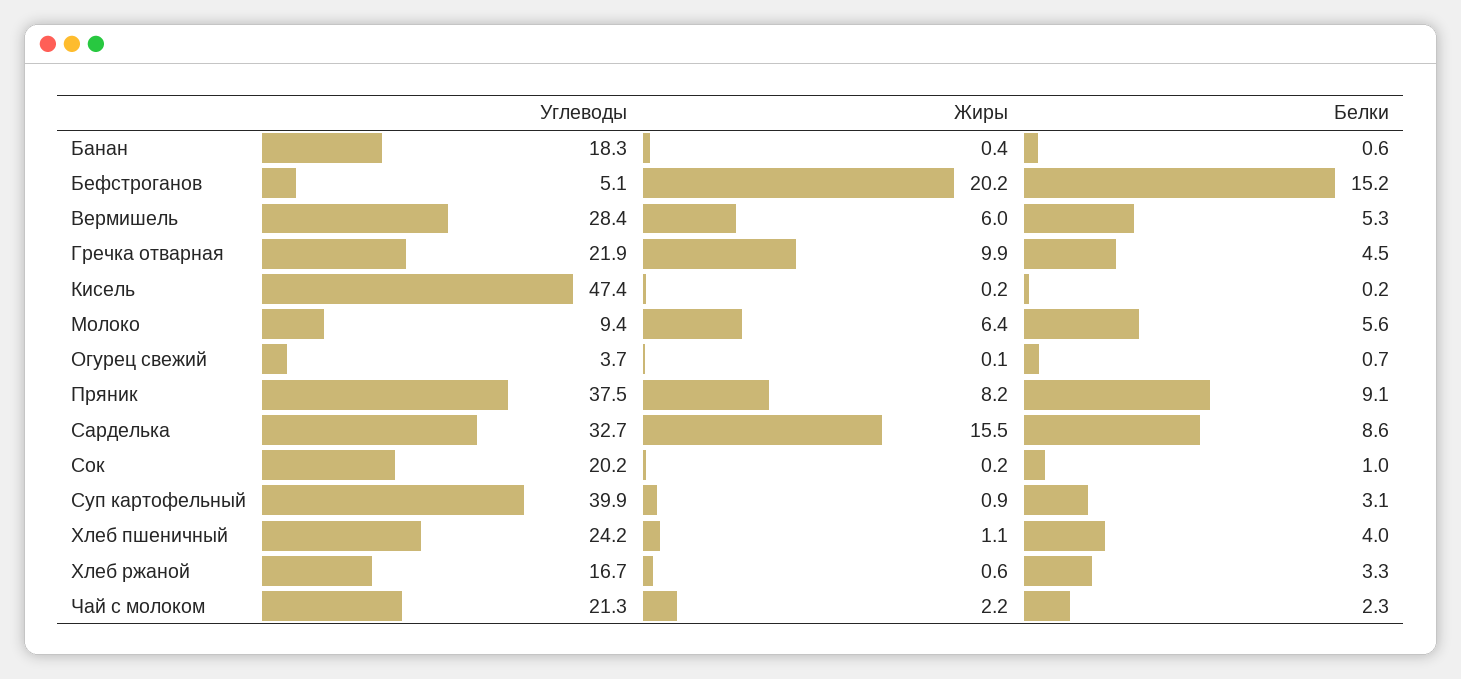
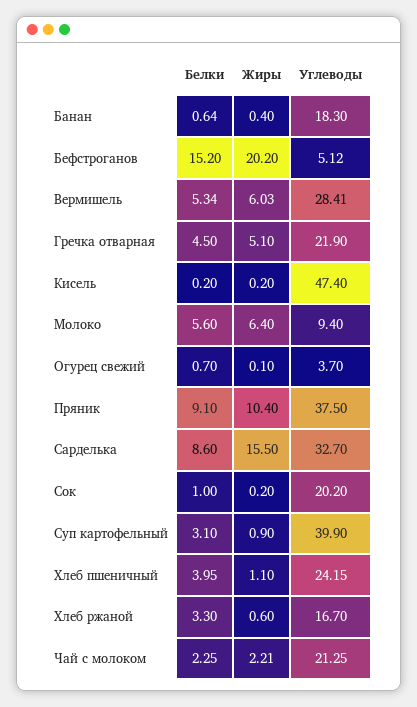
  {
    "Углеводы": {
      "Банан": 18.3,
      "Бефстроганов": 5.12,
      "Вермишель": 28.41,
      "Гречка отварная": 21.9,
      "Кисель": 47.4,
      "Молоко": 9.4,
      "Огурец свежий": 3.7,
      "Пряник": 37.5,
      "Сарделька": 32.7,
      "Сок": 20.2,
      "Суп картофельный": 39.9,
      "Хлеб пшеничный": 24.15,
      "Хлеб ржаной": 16.7,
      "Чай с молоком": 21.25
    },
    "Жиры": {
      "Банан": 0.4,
      "Бефстроганов": 20.2,
      "Вермишель": 6.03,
-     "Гречка отварная": 9.9,
+     "Гречка отварная": 5.1,
      "Кисель": 0.2,
      "Молоко": 6.4,
      "Огурец свежий": 0.1,
-     "Пряник": 8.2,
+     "Пряник": 10.4,
      "Сарделька": 15.5,
      "Сок": 0.2,
      "Суп картофельный": 0.9,
      "Хлеб пшеничный": 1.1,
      "Хлеб ржаной": 0.6,
      "Чай с молоком": 2.21
    },
    "Белки": {
      "Банан": 0.64,
      "Бефстроганов": 15.2,
      "Вермишель": 5.34,
      "Гречка отварная": 4.5,
      "Кисель": 0.2,
      "Молоко": 5.6,
      "Огурец свежий": 0.7,
      "Пряник": 9.1,
      "Сарделька": 8.6,
      "Сок": 1,
      "Суп картофельный": 3.1,
      "Хлеб пшеничный": 3.95,
      "Хлеб ржаной": 3.3,
      "Чай с молоком": 2.25
    }
  }

